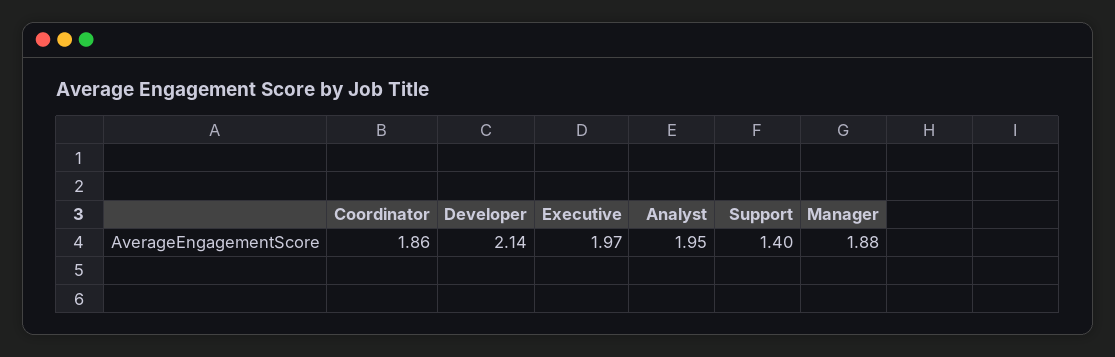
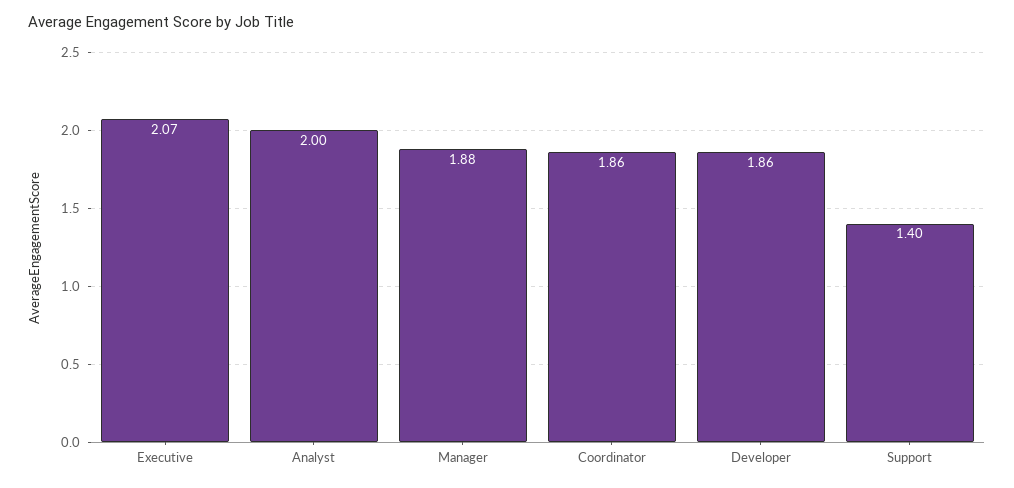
  {
    "Coordinator": 1.86,
-   "Developer": 2.14,
+   "Developer": 1.86,
-   "Executive": 1.97,
+   "Executive": 2.07,
-   "Analyst": 1.95,
+   "Analyst": 2,
    "Support": 1.4,
    "Manager": 1.88
  }

